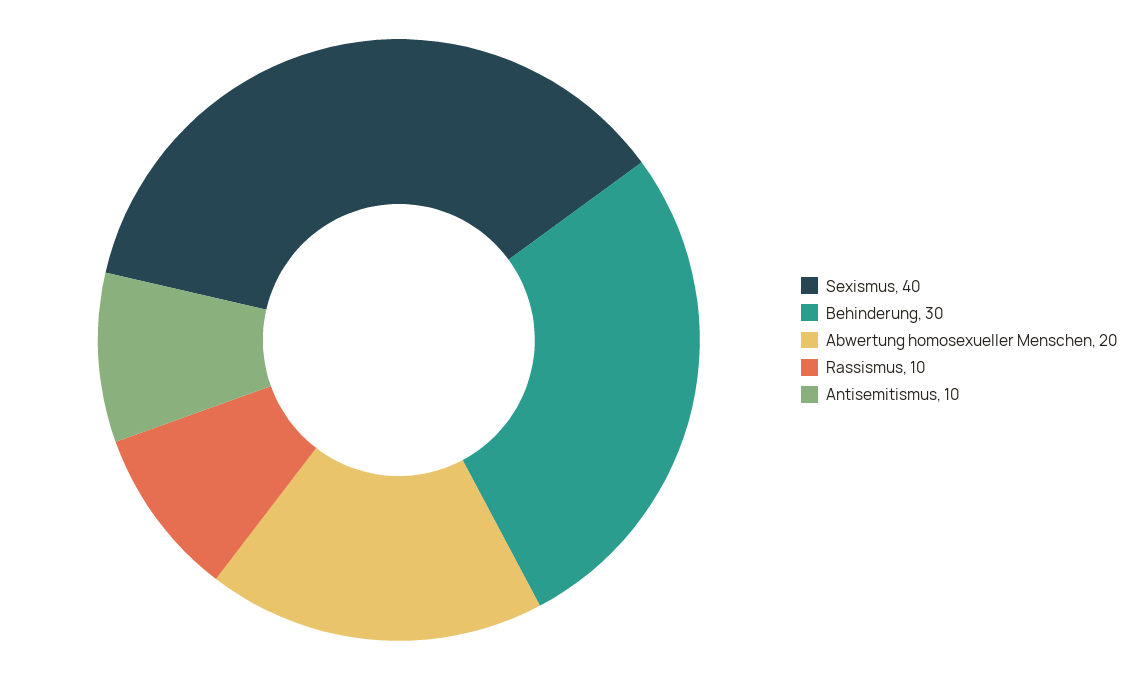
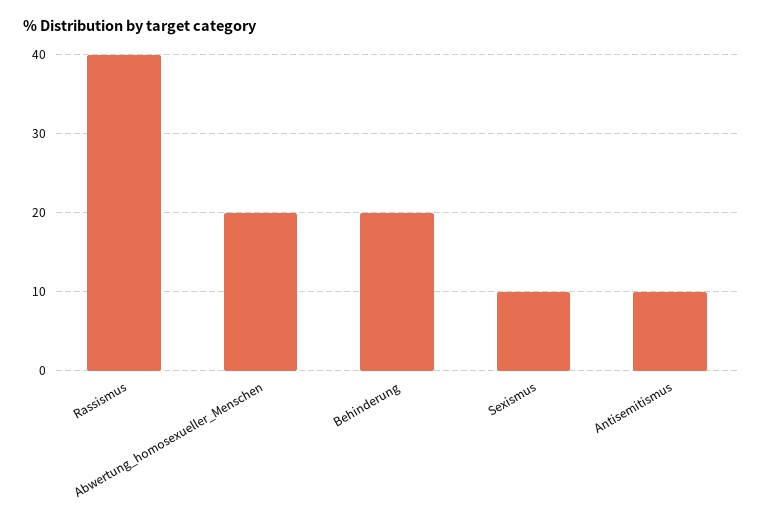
  {
-   "Sexismus": 40,
+   "Sexismus": 10,
-   "Behinderung": 30,
+   "Behinderung": 20,
    "Abwertung homosexueller Menschen": 20,
-   "Rassismus": 10,
+   "Rassismus": 40,
    "Antisemitismus": 10
  }

